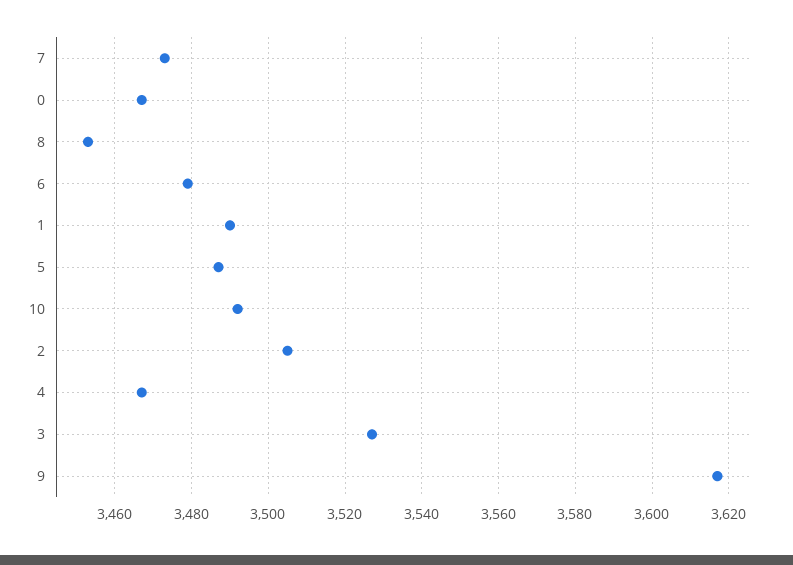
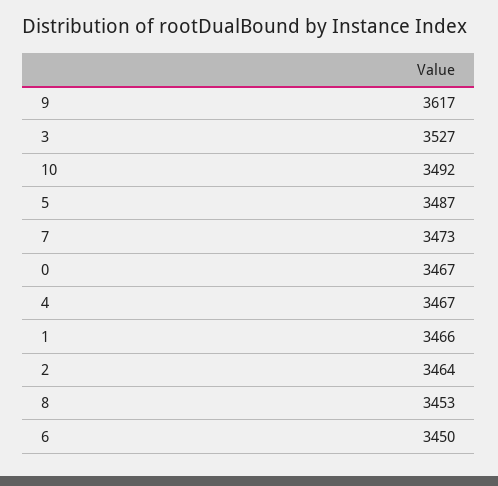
  {
    "7": 3473,
    "0": 3467,
    "8": 3453,
-   "6": 3480,
+   "6": 3450,
-   "1": 3490,
+   "1": 3466,
    "5": 3487,
    "10": 3492,
-   "2": 3505,
+   "2": 3464,
    "4": 3467,
    "3": 3527,
    "9": 3617
  }

